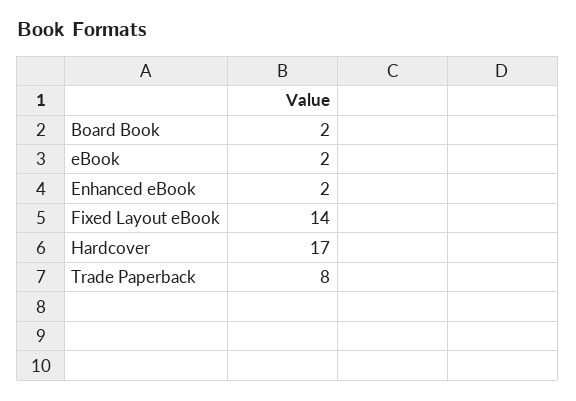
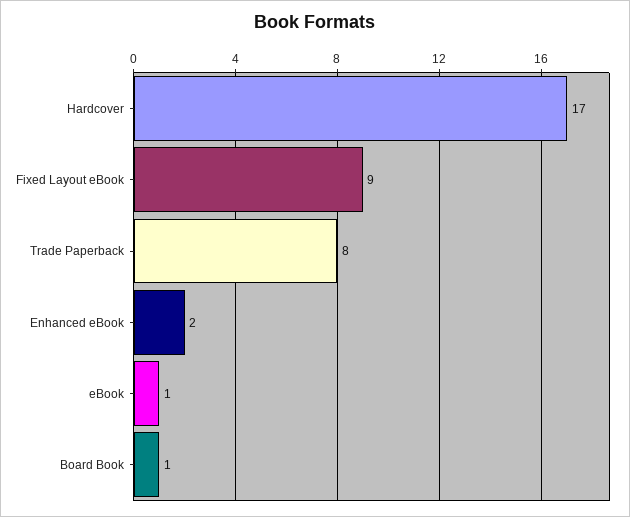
  {
-   "Board Book": 2,
+   "Board Book": 1,
-   "eBook": 2,
+   "eBook": 1,
    "Enhanced eBook": 2,
-   "Fixed Layout eBook": 14,
+   "Fixed Layout eBook": 9,
    "Hardcover": 17,
    "Trade Paperback": 8
  }

